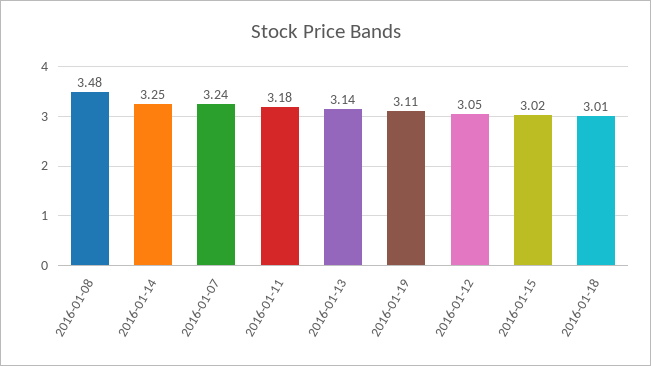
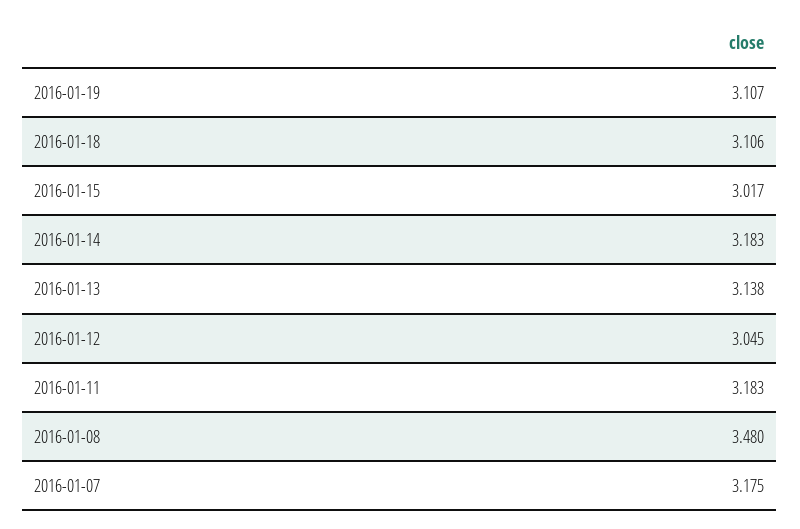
  {
    "2016-01-08": 3.48,
-   "2016-01-14": 3.25,
+   "2016-01-14": 3.183,
-   "2016-01-07": 3.24,
+   "2016-01-07": 3.175,
    "2016-01-11": 3.183,
    "2016-01-13": 3.138,
    "2016-01-19": 3.107,
    "2016-01-12": 3.045,
    "2016-01-15": 3.017,
-   "2016-01-18": 3.01
+   "2016-01-18": 3.106
  }

